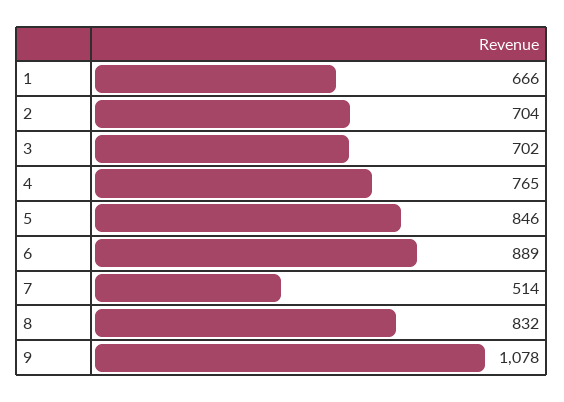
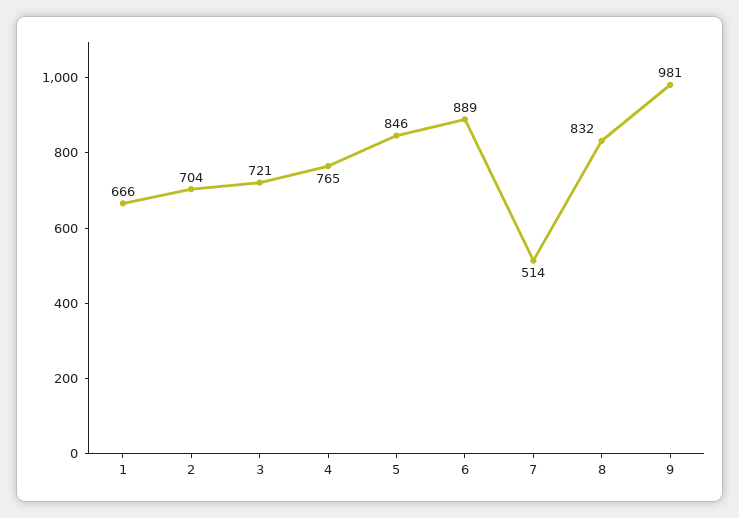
  {
    "1": 666,
    "2": 704,
-   "3": 702,
+   "3": 721,
    "4": 765,
    "5": 846,
    "6": 889,
    "7": 514,
    "8": 832,
-   "9": 1078
+   "9": 981
  }

